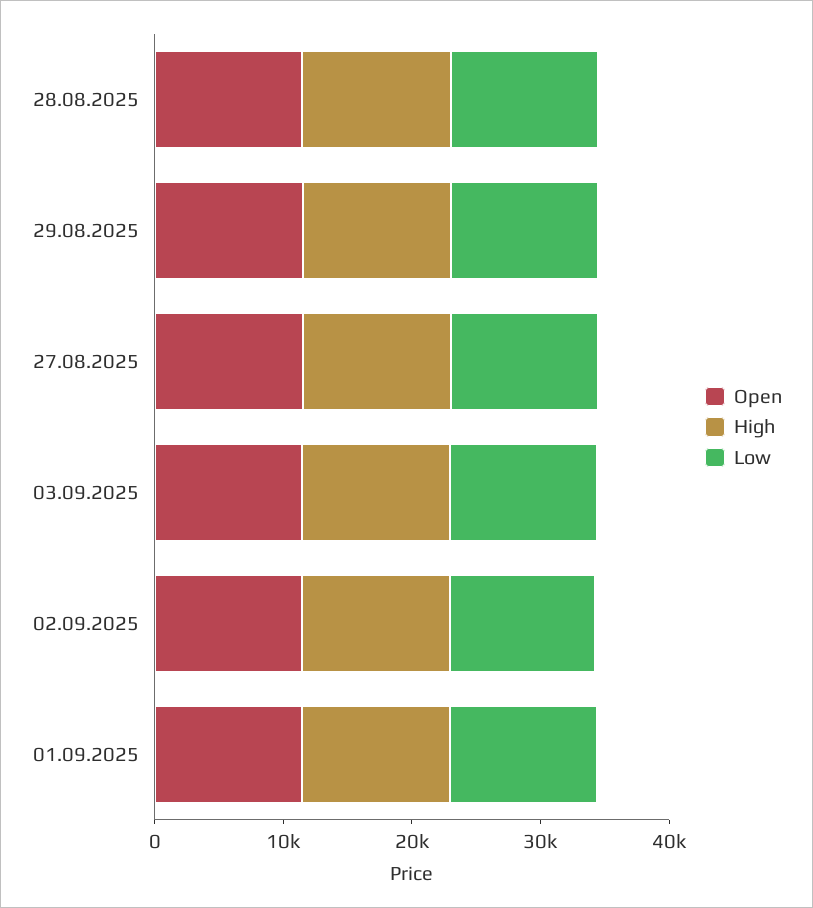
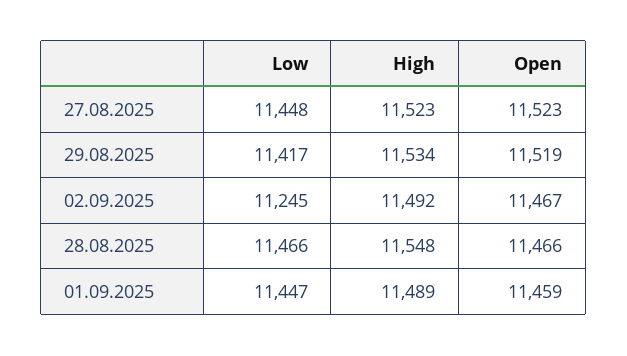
  {
    "Open": {
      "28.08.2025": 11466,
      "29.08.2025": 11519,
      "27.08.2025": 11523,
-     "03.09.2025": 12000,
      "02.09.2025": 11467,
      "01.09.2025": 11459
    },
    "High": {
      "28.08.2025": 11548,
      "29.08.2025": 11534,
      "27.08.2025": 11523,
-     "03.09.2025": 12000,
      "02.09.2025": 11492,
      "01.09.2025": 11489
    },
    "Low": {
      "28.08.2025": 11466,
      "29.08.2025": 11417,
      "27.08.2025": 11448,
-     "03.09.2025": 12000,
      "02.09.2025": 11245,
      "01.09.2025": 11447
    }
  }

